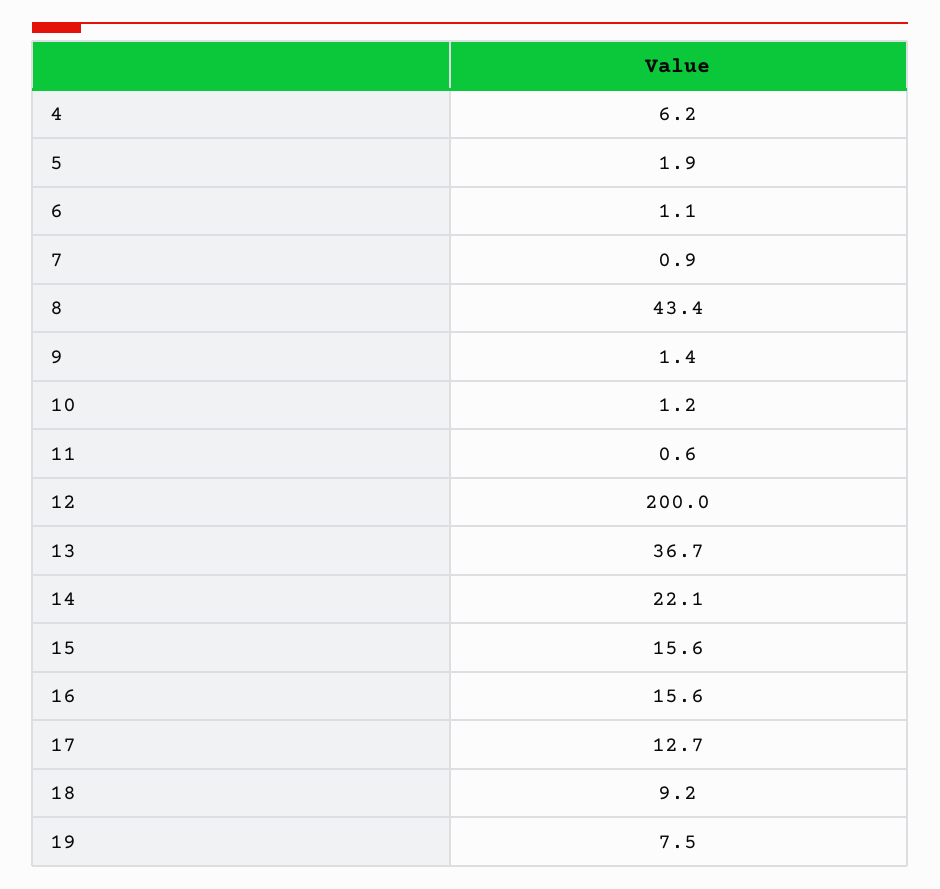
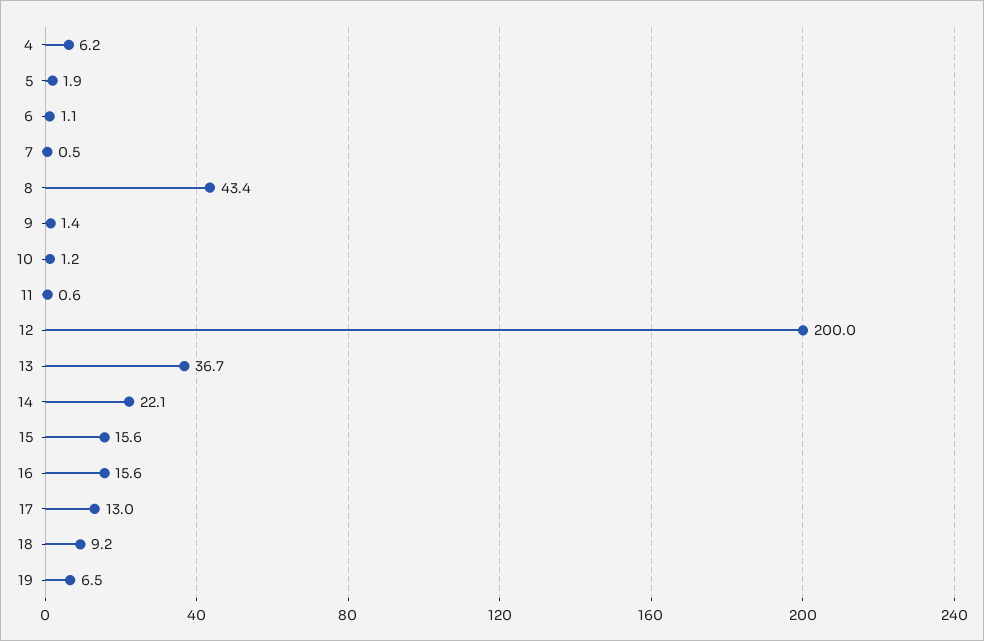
  {
    "4": 6.2,
    "5": 1.9,
    "6": 1.1,
-   "7": 0.9,
+   "7": 0.5,
    "8": 43.4,
    "9": 1.4,
    "10": 1.2,
    "11": 0.6,
    "12": 200,
    "13": 36.7,
    "14": 22.1,
    "15": 15.6,
    "16": 15.6,
-   "17": 12.7,
+   "17": 13,
    "18": 9.2,
-   "19": 7.5
+   "19": 6.5
  }

